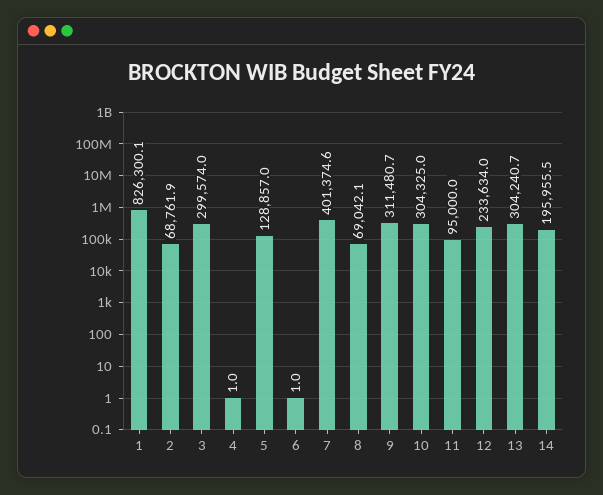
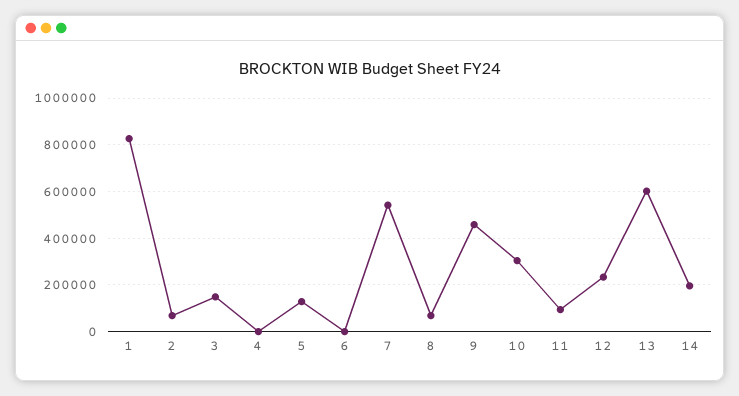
  {
    "1": 826300.1,
    "2": 68761.9,
-   "3": 299574,
+   "3": 150000,
    "4": 1,
    "5": 128857,
    "6": 1,
-   "7": 401374.6,
+   "7": 550000,
    "8": 69042.1,
-   "9": 311480.7,
+   "9": 450000,
    "10": 304325,
    "11": 95000,
    "12": 233634,
-   "13": 304240.7,
+   "13": 600000,
    "14": 195955.5
  }

